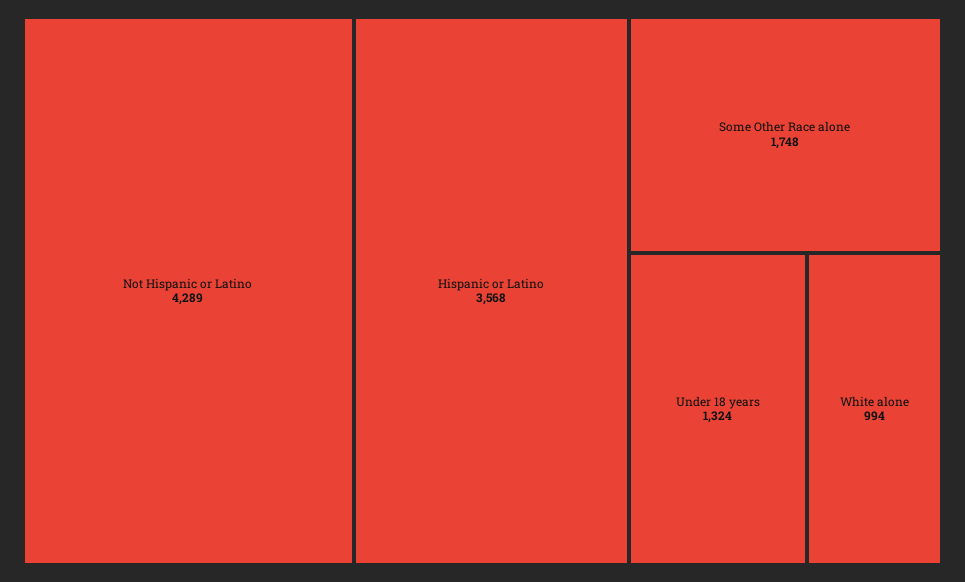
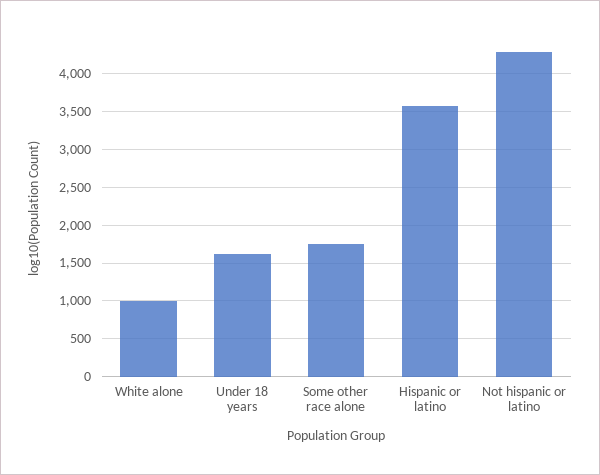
  {
    "Not Hispanic or Latino": 4289,
    "Hispanic or Latino": 3568,
    "Some Other Race alone": 1748,
-   "Under 18 years": 1324,
+   "Under 18 years": 1600,
    "White alone": 994
  }

